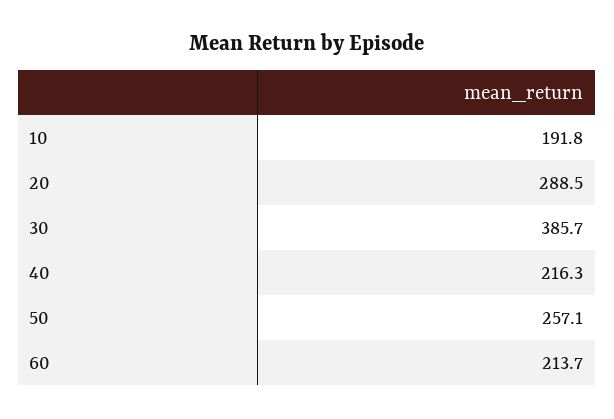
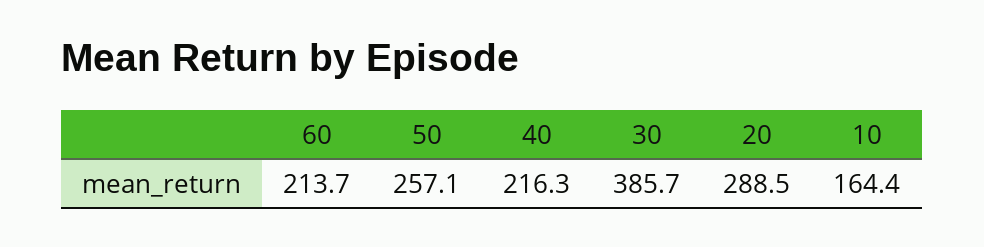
  {
-   "10": 191.8,
+   "10": 164.4,
    "20": 288.5,
    "30": 385.7,
    "40": 216.3,
    "50": 257.1,
    "60": 213.7
  }

